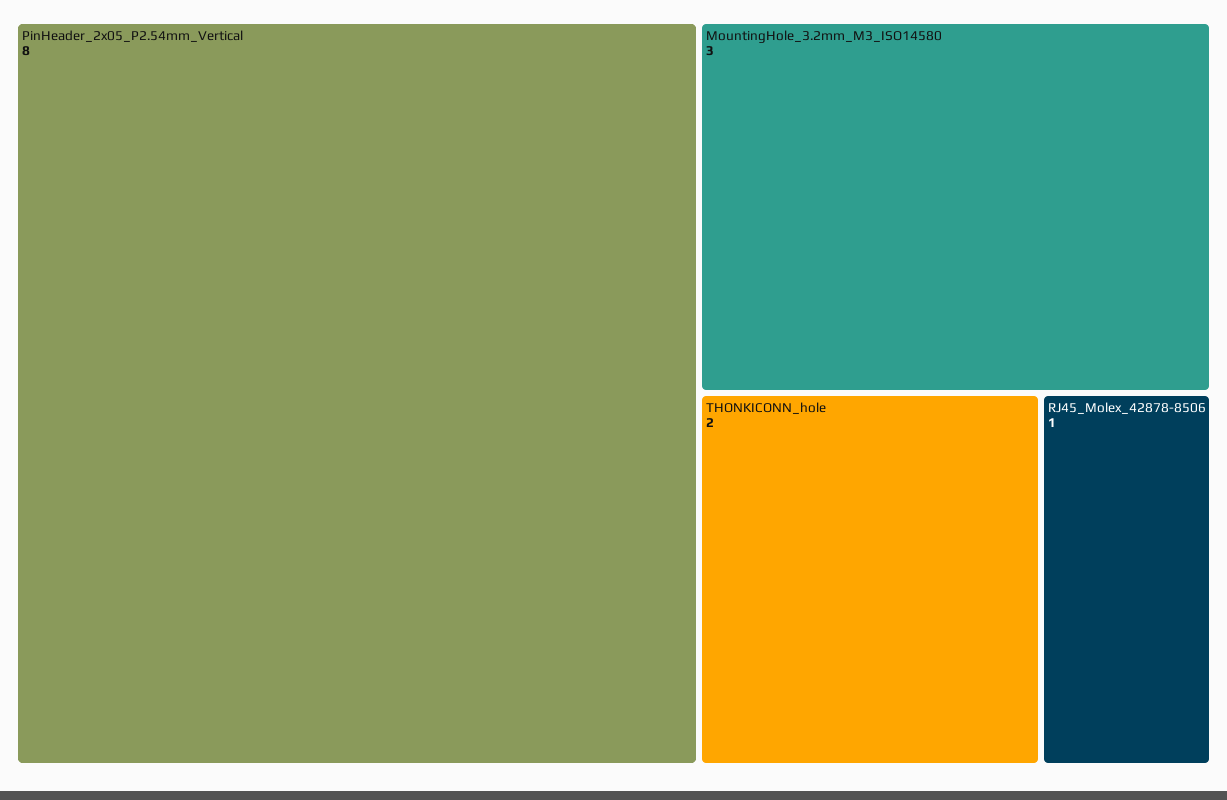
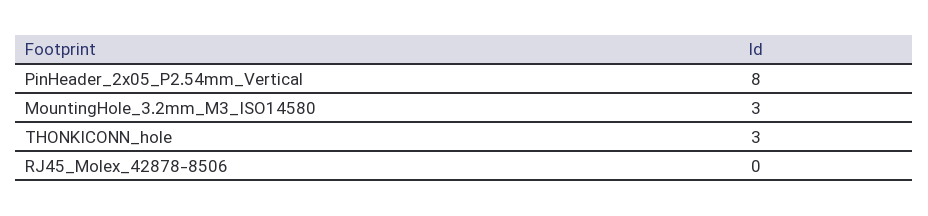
  {
    "PinHeader_2x05_P2.54mm_Vertical": 8,
    "MountingHole_3.2mm_M3_ISO14580": 3,
-   "THONKICONN_hole": 2,
+   "THONKICONN_hole": 3,
-   "RJ45_Molex_42878-8506": 1
+   "RJ45_Molex_42878-8506": 0
  }

